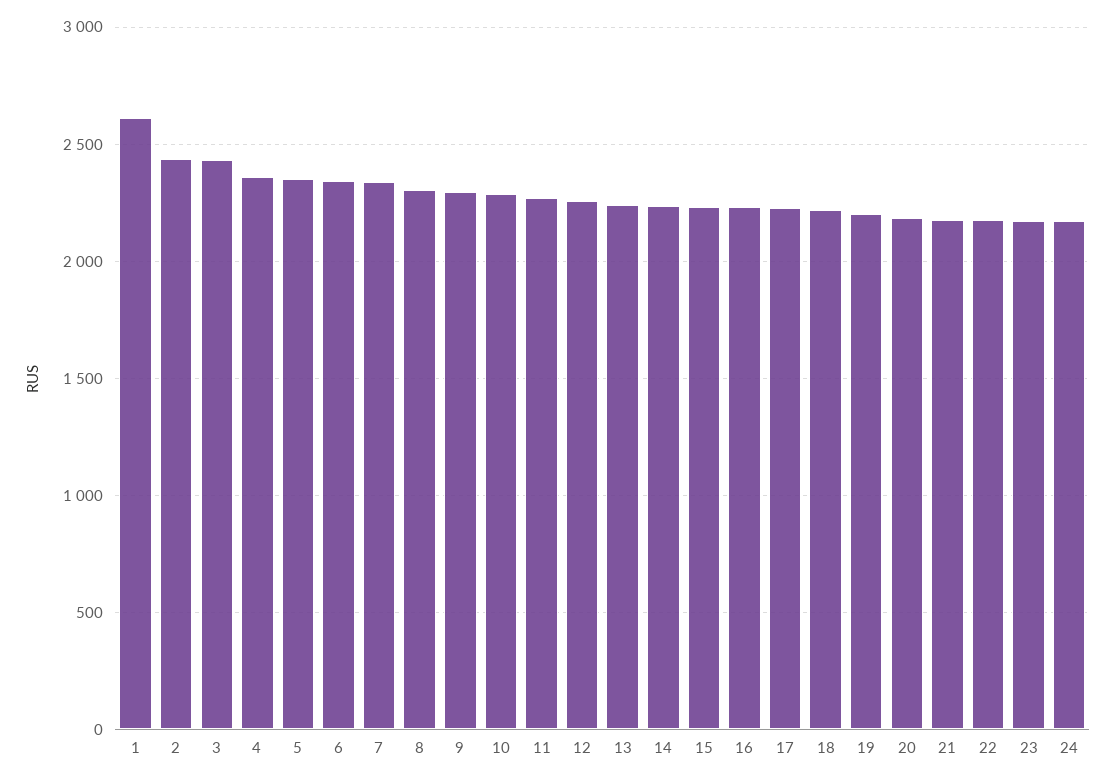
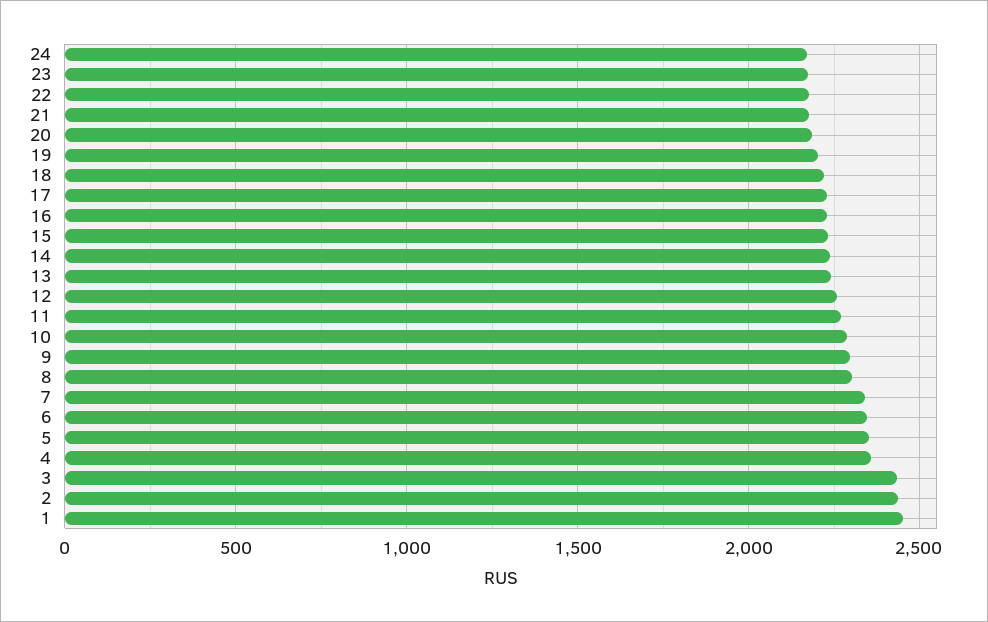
  {
-   "1": 2600,
+   "1": 2450,
    "2": 2450,
    "3": 2450,
    "4": 2350,
    "5": 2350,
    "6": 2350,
    "7": 2350,
    "8": 2300,
    "9": 2300,
    "10": 2300,
    "11": 2250,
    "12": 2250,
    "13": 2250,
    "14": 2250,
    "15": 2250,
    "16": 2250,
    "17": 2250,
    "18": 2200,
    "19": 2200,
    "20": 2200,
    "21": 2200,
    "22": 2200,
    "23": 2150,
    "24": 2150
  }

